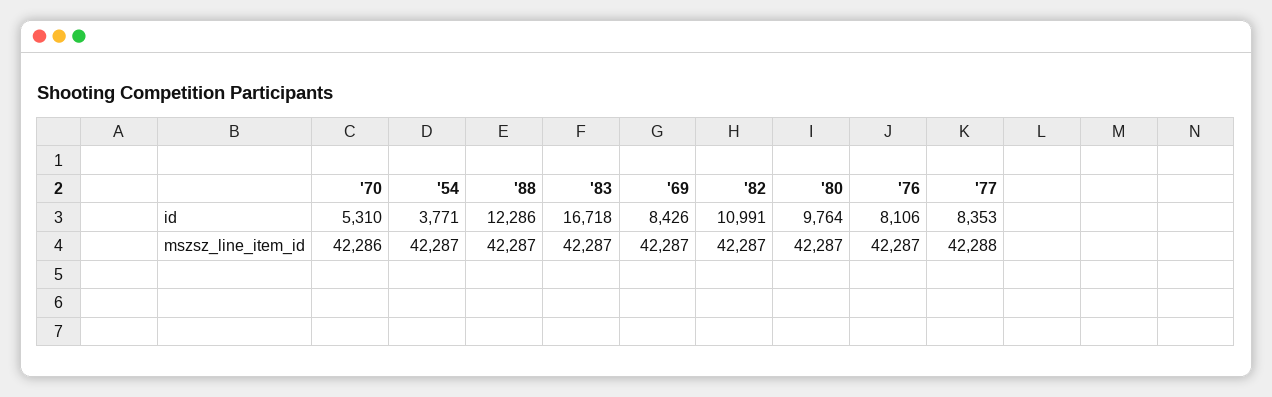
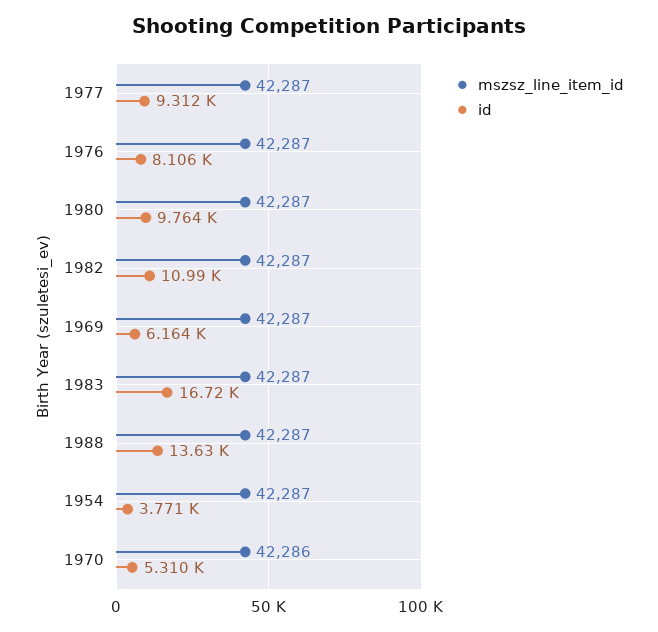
  {
    "id": {
      "'70": 5310,
      "'54": 3771,
-     "'88": 12286,
+     "'88": 13630,
      "'83": 16718,
-     "'69": 8426,
+     "'69": 6164,
      "'82": 10991,
      "'80": 9764,
      "'76": 8106,
-     "'77": 8353
+     "'77": 9312
    },
    "mszsz_line_item_id": {
      "'70": 42286,
      "'54": 42287,
      "'88": 42287,
      "'83": 42287,
      "'69": 42287,
      "'82": 42287,
      "'80": 42287,
      "'76": 42287,
-     "'77": 42288
+     "'77": 42287
    }
  }

